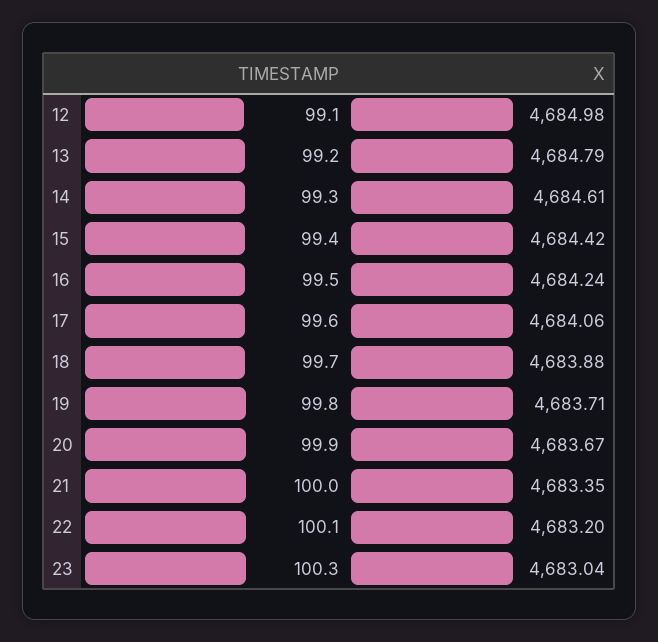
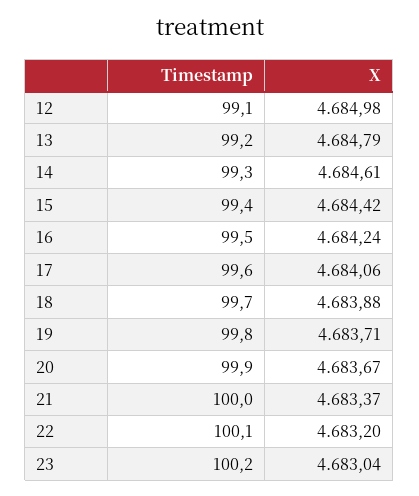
  {
    "TIMESTAMP": {
      "12": 99.1,
      "13": 99.2,
      "14": 99.3,
      "15": 99.4,
      "16": 99.5,
      "17": 99.6,
      "18": 99.7,
      "19": 99.8,
      "20": 99.9,
      "21": 100,
      "22": 100.1,
-     "23": 100.3
+     "23": 100.2
    },
    "X": {
      "12": 4684.98,
      "13": 4684.79,
      "14": 4684.61,
      "15": 4684.42,
      "16": 4684.24,
      "17": 4684.06,
      "18": 4683.88,
      "19": 4683.71,
      "20": 4683.67,
-     "21": 4683.35,
+     "21": 4683.37,
      "22": 4683.2,
      "23": 4683.04
    }
  }

